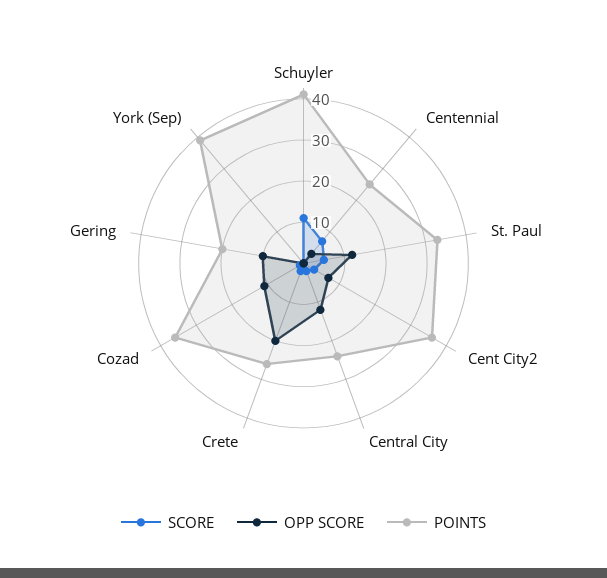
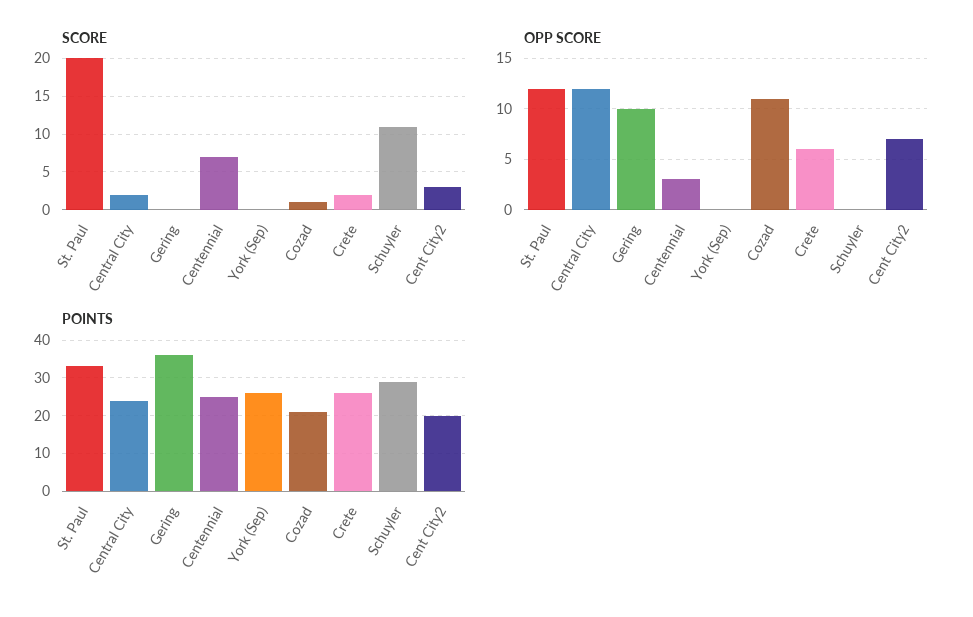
  {
    "SCORE": {
      "Schuyler": 11,
      "Centennial": 7,
-     "St. Paul": 5,
+     "St. Paul": 20,
      "Cent City2": 3,
      "Central City": 2,
      "Crete": 2,
      "Cozad": 1,
      "Gering": 0,
      "York (Sep)": 0
    },
    "OPP SCORE": {
      "Schuyler": 0,
      "Centennial": 3,
      "St. Paul": 12,
      "Cent City2": 7,
      "Central City": 12,
-     "Crete": 20,
+     "Crete": 6,
      "Cozad": 11,
      "Gering": 10,
      "York (Sep)": 0
    },
    "POINTS": {
-     "Schuyler": 40,
+     "Schuyler": 30,
      "Centennial": 25,
      "St. Paul": 35,
-     "Cent City2": 35,
+     "Cent City2": 20,
      "Central City": 25,
      "Crete": 25,
-     "Cozad": 35,
+     "Cozad": 20,
-     "Gering": 20,
+     "Gering": 35,
-     "York (Sep)": 40
+     "York (Sep)": 25
    }
  }

